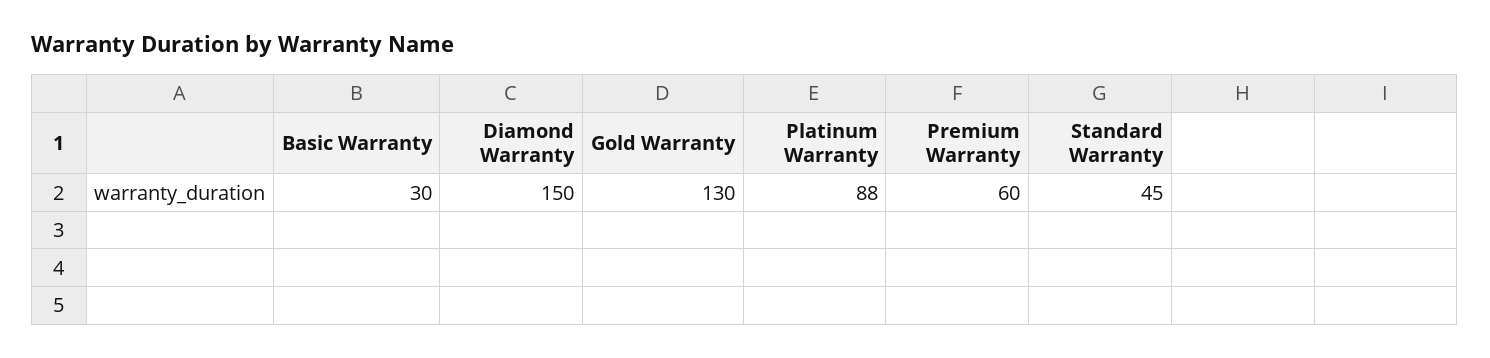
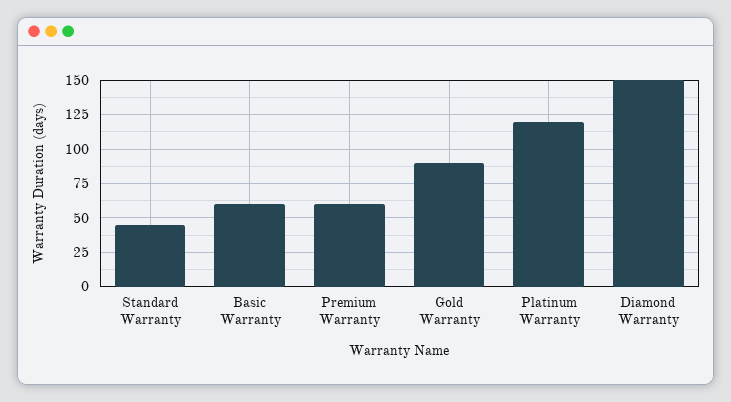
  {
-   "Basic Warranty": 30,
+   "Basic Warranty": 60,
    "Diamond Warranty": 150,
-   "Gold Warranty": 130,
+   "Gold Warranty": 90,
-   "Platinum Warranty": 88,
+   "Platinum Warranty": 120,
    "Premium Warranty": 60,
    "Standard Warranty": 45
  }

